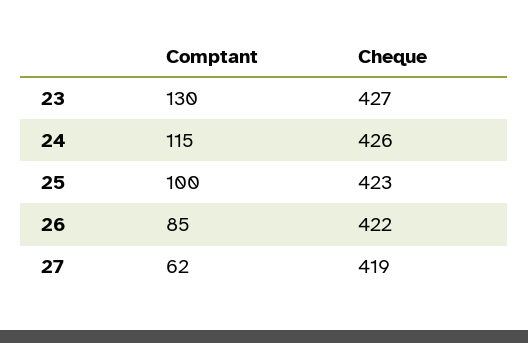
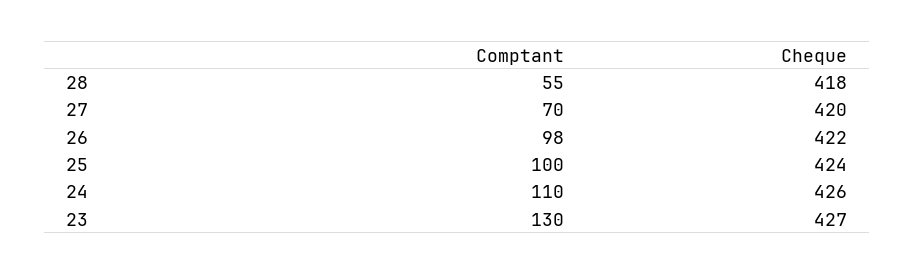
  {
    "Comptant": {
      "23": 130,
-     "24": 115,
+     "24": 110,
      "25": 100,
-     "26": 85,
+     "26": 98,
-     "27": 62
+     "27": 70,
+     "28": 55
    },
    "Cheque": {
      "23": 427,
      "24": 426,
-     "25": 423,
+     "25": 424,
      "26": 422,
-     "27": 419
+     "27": 420,
+     "28": 418
    }
  }

